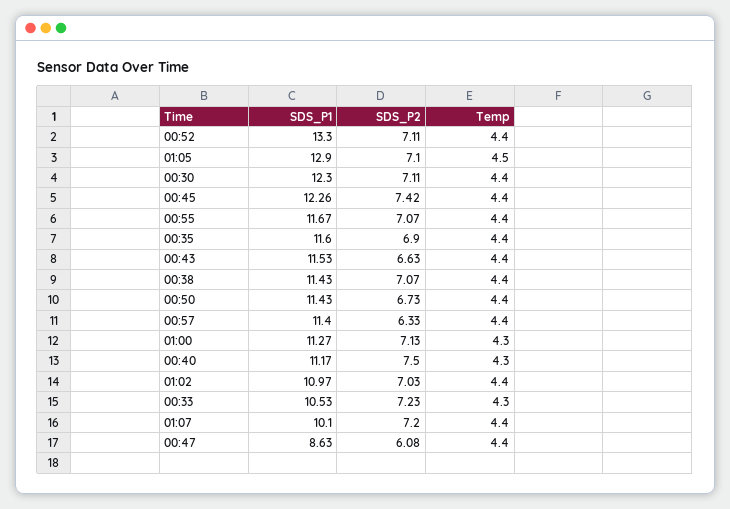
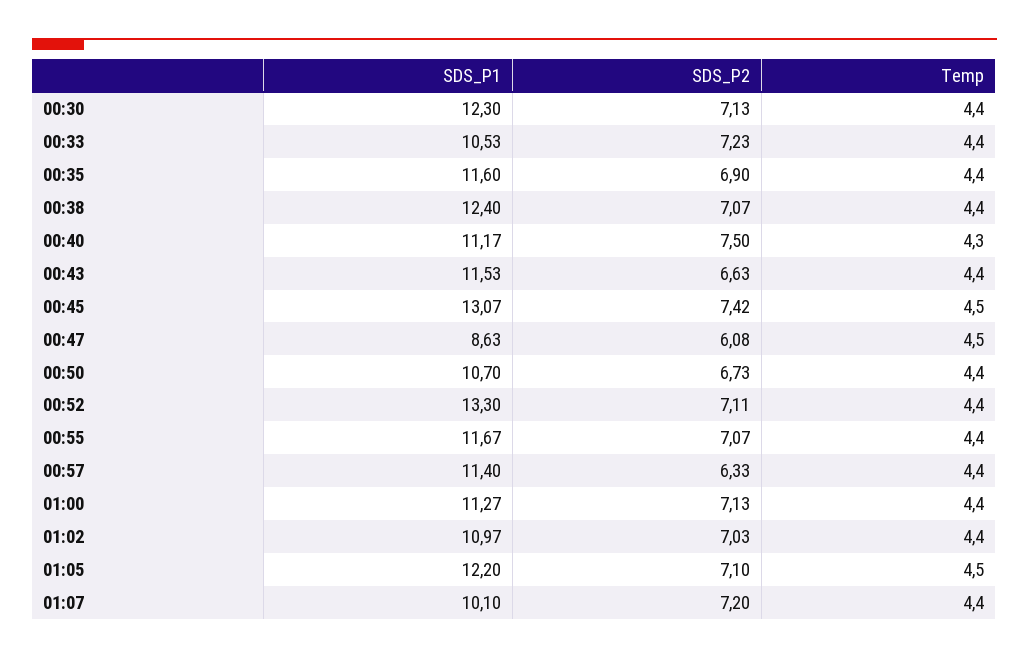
  {
    "SDS_P1": {
      "00:52": 13.3,
-     "01:05": 12.9,
+     "01:05": 12.2,
      "00:30": 12.3,
-     "00:45": 12.26,
+     "00:45": 13.07,
      "00:55": 11.67,
      "00:35": 11.6,
      "00:43": 11.53,
-     "00:38": 11.43,
+     "00:38": 12.4,
-     "00:50": 11.43,
+     "00:50": 10.7,
      "00:57": 11.4,
      "01:00": 11.27,
      "00:40": 11.17,
      "01:02": 10.97,
      "00:33": 10.53,
      "01:07": 10.1,
      "00:47": 8.63
    },
    "SDS_P2": {
      "00:52": 7.11,
      "01:05": 7.1,
-     "00:30": 7.11,
+     "00:30": 7.13,
      "00:45": 7.42,
      "00:55": 7.07,
      "00:35": 6.9,
      "00:43": 6.63,
      "00:38": 7.07,
      "00:50": 6.73,
      "00:57": 6.33,
      "01:00": 7.13,
      "00:40": 7.5,
      "01:02": 7.03,
      "00:33": 7.23,
      "01:07": 7.2,
      "00:47": 6.08
    },
    "Temp": {
      "00:52": 4.4,
      "01:05": 4.5,
      "00:30": 4.4,
-     "00:45": 4.4,
+     "00:45": 4.5,
      "00:55": 4.4,
      "00:35": 4.4,
      "00:43": 4.4,
      "00:38": 4.4,
      "00:50": 4.4,
      "00:57": 4.4,
-     "01:00": 4.3,
+     "01:00": 4.4,
      "00:40": 4.3,
      "01:02": 4.4,
-     "00:33": 4.3,
+     "00:33": 4.4,
      "01:07": 4.4,
-     "00:47": 4.4
+     "00:47": 4.5
    }
  }

